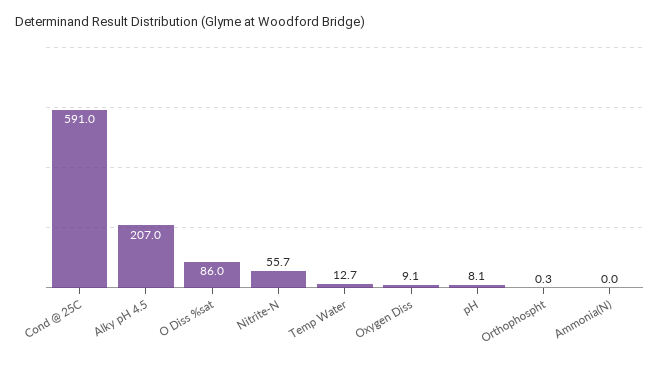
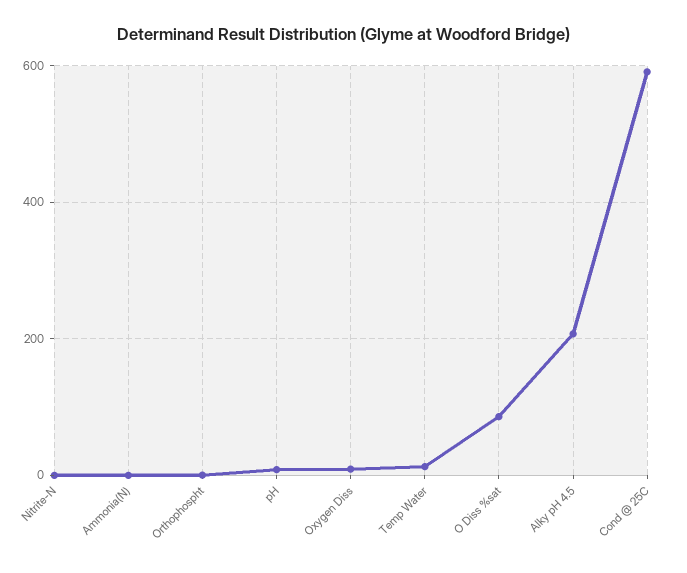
  {
    "Cond @ 25C": 591,
    "Alky pH 4.5": 207,
    "O Diss %sat": 86,
-   "Nitrite-N": 55.7,
+   "Nitrite-N": 0,
    "Temp Water": 12.7,
    "Oxygen Diss": 9.1,
    "pH": 8.1,
    "Orthophospht": 0.3,
    "Ammonia(N)": 0
  }

